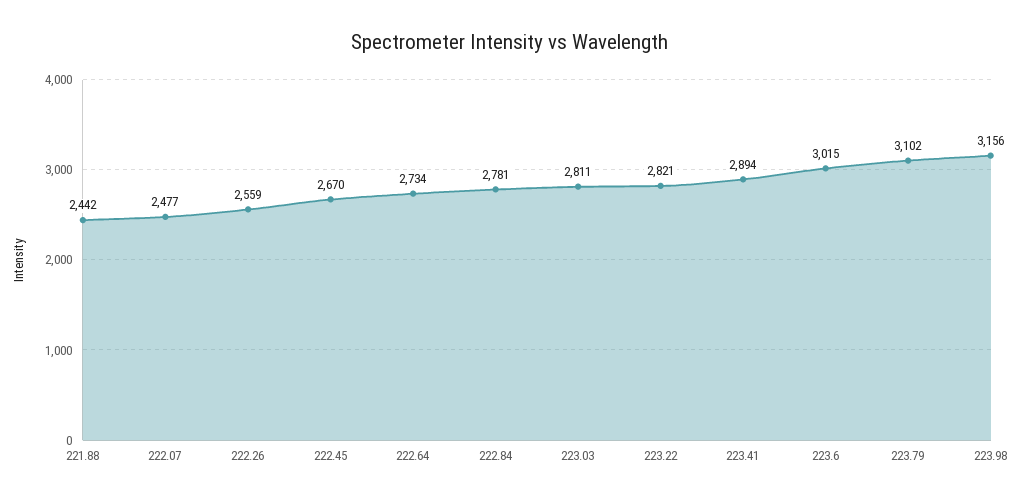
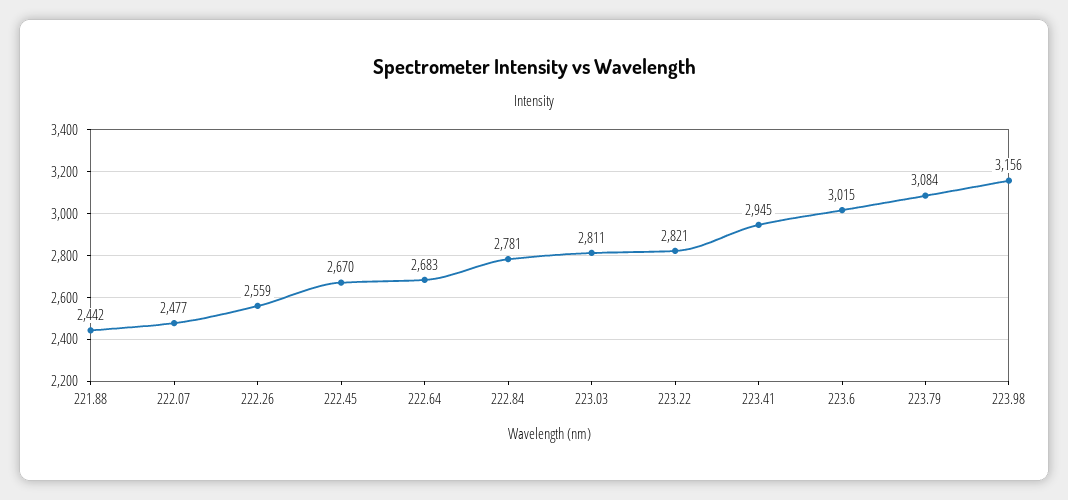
  {
    "221.88": 2442,
    "222.07": 2477,
    "222.26": 2559,
    "222.45": 2670,
-   "222.64": 2734,
+   "222.64": 2683,
    "222.84": 2781,
    "223.03": 2811,
    "223.22": 2821,
-   "223.41": 2894,
+   "223.41": 2945,
    "223.6": 3015,
-   "223.79": 3102,
+   "223.79": 3084,
    "223.98": 3156
  }

